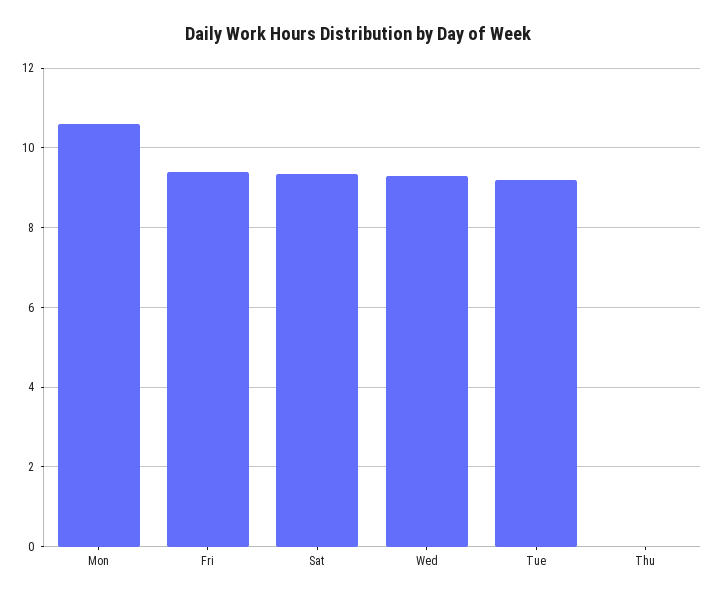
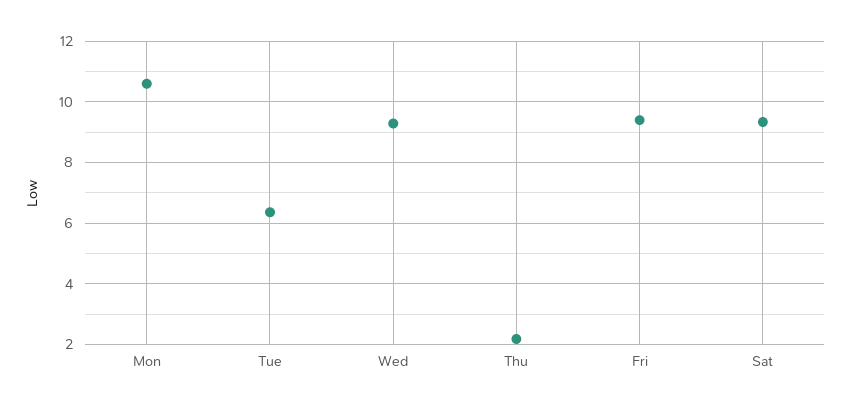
  {
    "Mon": 10.6,
    "Fri": 9.4,
    "Sat": 9.4,
    "Wed": 9.2,
-   "Tue": 9.2,
+   "Tue": 6.4,
-   "Thu": 0
+   "Thu": 2.2
  }

